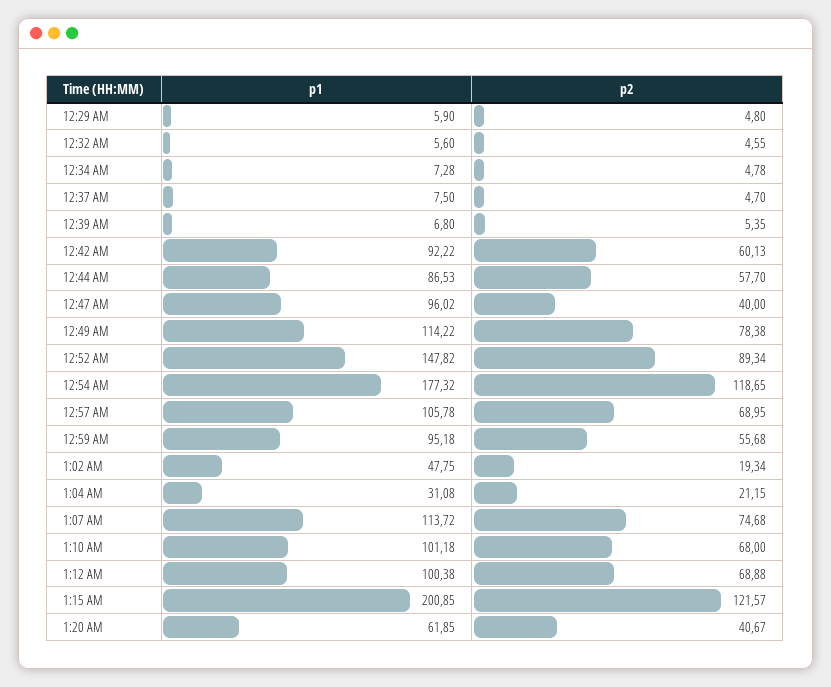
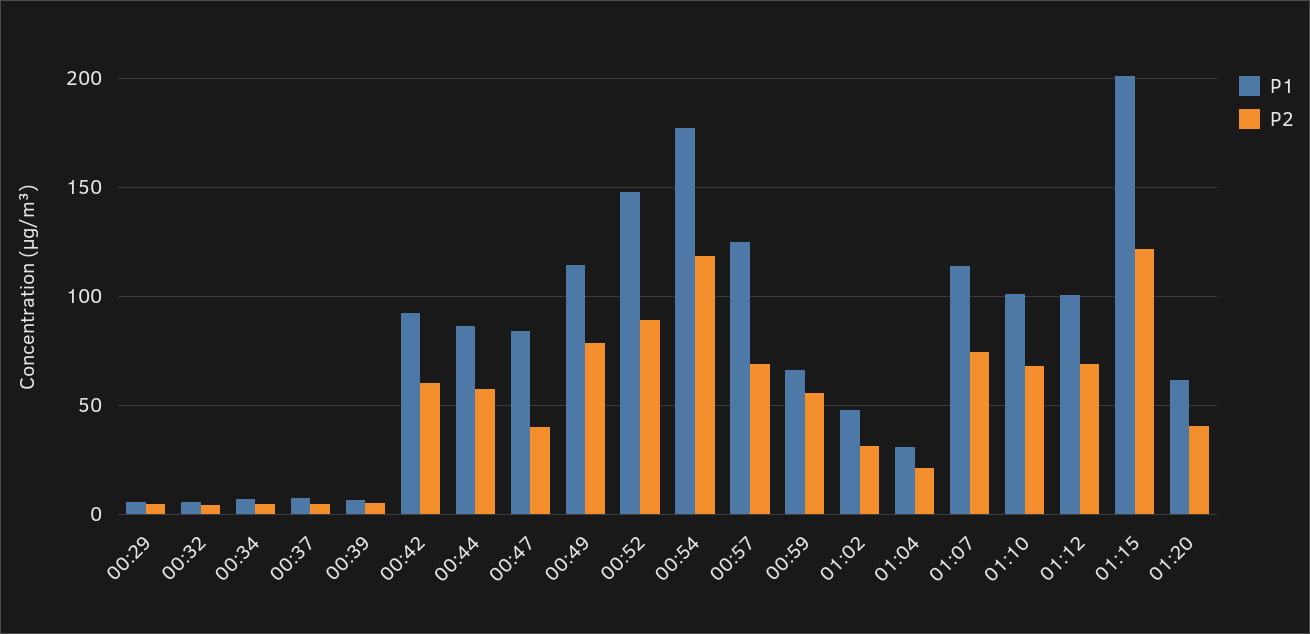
  {
    "p1": {
      "12:29 AM": 5.9,
      "12:32 AM": 5.6,
      "12:34 AM": 7.28,
      "12:37 AM": 7.5,
      "12:39 AM": 6.8,
      "12:42 AM": 92.22,
      "12:44 AM": 86.53,
-     "12:47 AM": 96.02,
+     "12:47 AM": 85,
      "12:49 AM": 114.22,
      "12:52 AM": 147.82,
      "12:54 AM": 177.32,
-     "12:57 AM": 105.78,
+     "12:57 AM": 125,
-     "12:59 AM": 95.18,
+     "12:59 AM": 65,
      "1:02 AM": 47.75,
      "1:04 AM": 31.08,
      "1:07 AM": 113.72,
      "1:10 AM": 101.18,
      "1:12 AM": 100.38,
      "1:15 AM": 200.85,
      "1:20 AM": 61.85
    },
    "p2": {
      "12:29 AM": 4.8,
      "12:32 AM": 4.55,
      "12:34 AM": 4.78,
      "12:37 AM": 4.7,
      "12:39 AM": 5.35,
      "12:42 AM": 60.13,
      "12:44 AM": 57.7,
      "12:47 AM": 40,
      "12:49 AM": 78.38,
      "12:52 AM": 89.34,
      "12:54 AM": 118.65,
      "12:57 AM": 68.95,
      "12:59 AM": 55.68,
-     "1:02 AM": 19.34,
+     "1:02 AM": 30,
      "1:04 AM": 21.15,
      "1:07 AM": 74.68,
      "1:10 AM": 68,
      "1:12 AM": 68.88,
      "1:15 AM": 121.57,
      "1:20 AM": 40.67
    }
  }

